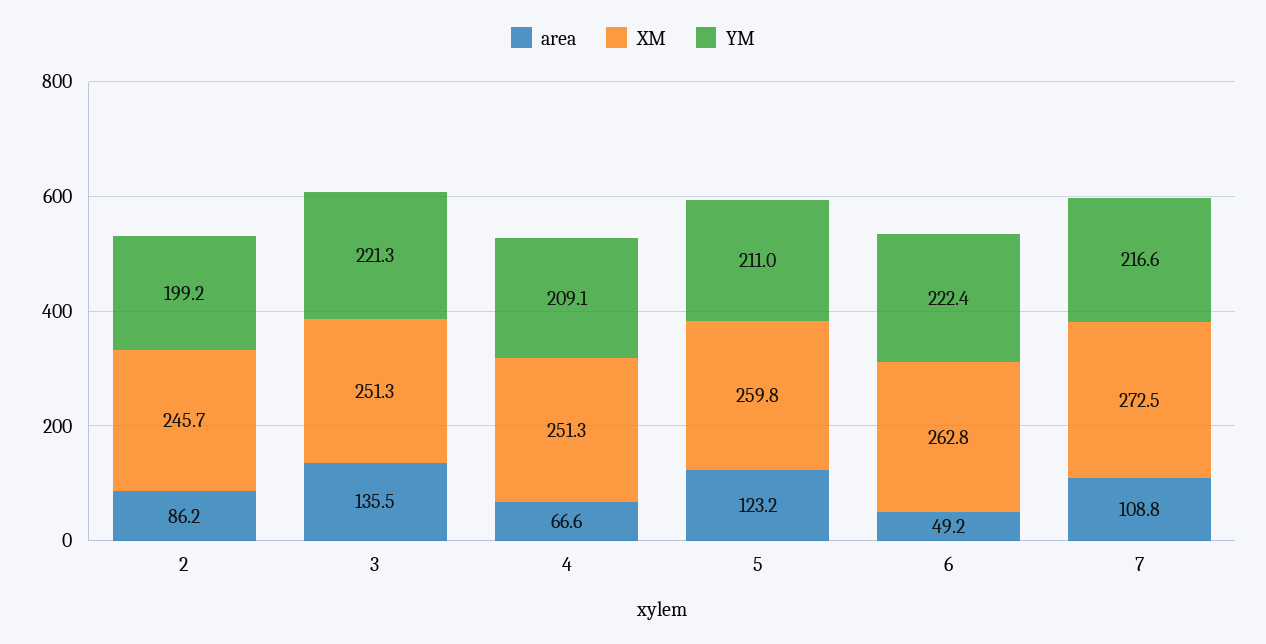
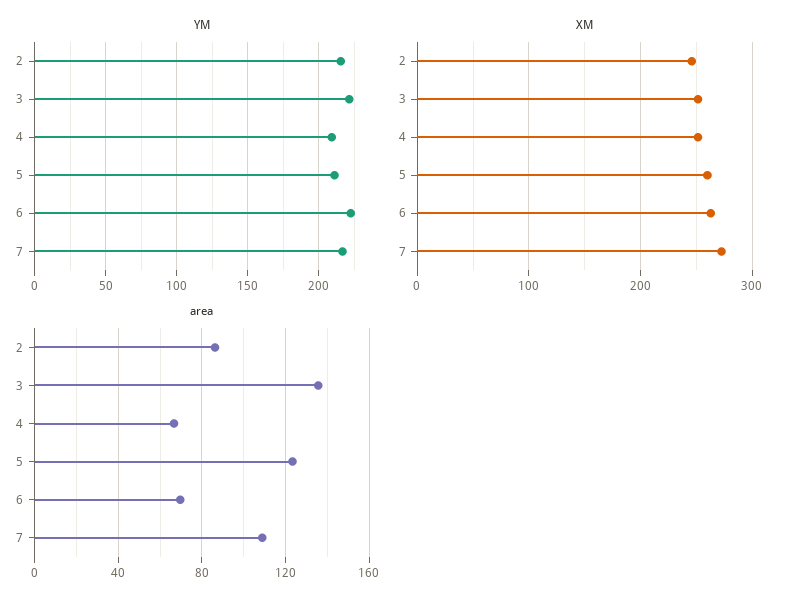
  {
    "area": {
      "2": 86.2,
      "3": 135.5,
      "4": 66.6,
      "5": 123.2,
-     "6": 49.2,
+     "6": 70,
      "7": 108.8
    },
    "XM": {
      "2": 245.7,
      "3": 251.3,
      "4": 251.3,
      "5": 259.8,
      "6": 262.8,
      "7": 272.5
    },
    "YM": {
-     "2": 199.2,
+     "2": 215,
      "3": 221.3,
      "4": 209.1,
      "5": 211,
      "6": 222.4,
      "7": 216.6
    }
  }

